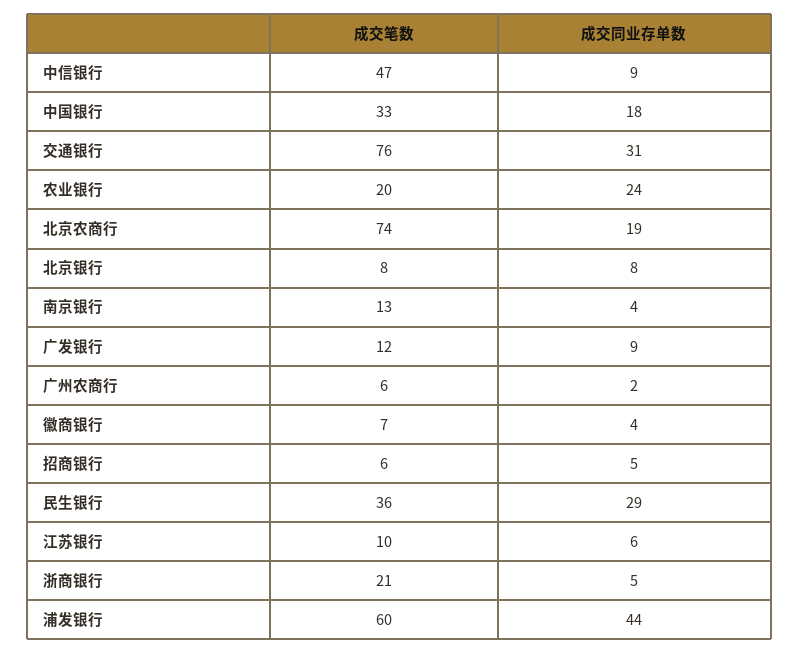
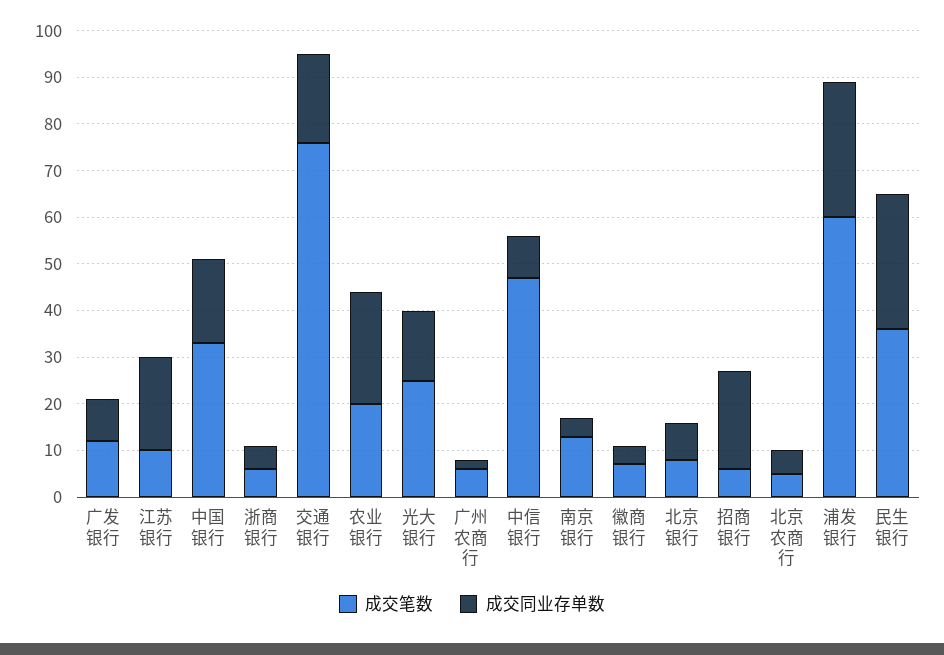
  {
    "成交笔数": {
      "中信银行": 47,
      "中国银行": 33,
      "交通银行": 76,
      "农业银行": 20,
-     "北京农商行": 74,
+     "北京农商行": 5,
      "北京银行": 8,
      "南京银行": 13,
      "广发银行": 12,
      "广州农商行": 6,
      "徽商银行": 7,
      "招商银行": 6,
      "民生银行": 36,
      "江苏银行": 10,
-     "浙商银行": 21,
+     "浙商银行": 5,
-     "浦发银行": 60
+     "浦发银行": 60,
+     "光大银行": 25
    },
    "成交同业存单数": {
      "中信银行": 9,
      "中国银行": 18,
-     "交通银行": 31,
+     "交通银行": 20,
      "农业银行": 24,
-     "北京农商行": 19,
+     "北京农商行": 5,
      "北京银行": 8,
      "南京银行": 4,
      "广发银行": 9,
      "广州农商行": 2,
      "徽商银行": 4,
-     "招商银行": 5,
+     "招商银行": 20,
      "民生银行": 29,
-     "江苏银行": 6,
+     "江苏银行": 20,
      "浙商银行": 5,
-     "浦发银行": 44
+     "浦发银行": 30,
+     "光大银行": 15
    }
  }

